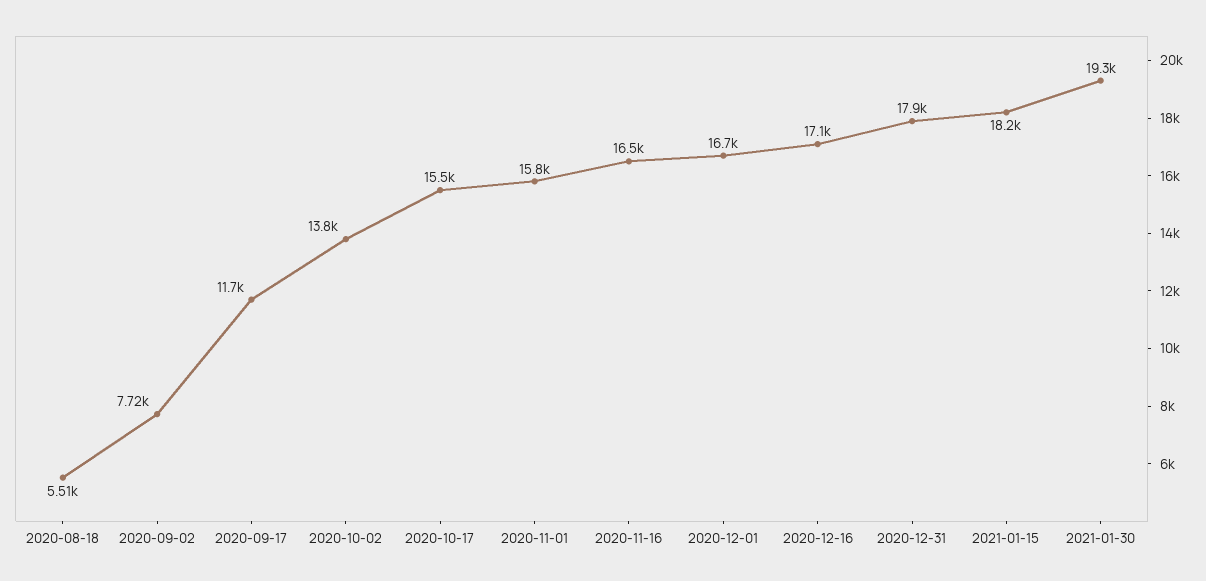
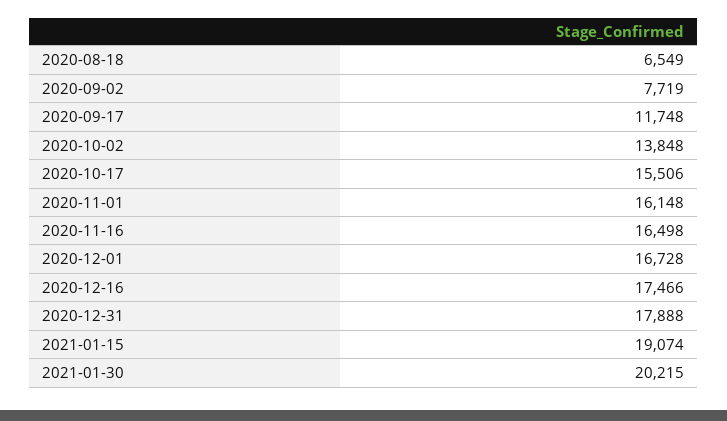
  {
-   "2020-08-18": 5510,
+   "2020-08-18": 6549,
    "2020-09-02": 7719,
    "2020-09-17": 11748,
    "2020-10-02": 13848,
    "2020-10-17": 15506,
-   "2020-11-01": 15800,
+   "2020-11-01": 16148,
    "2020-11-16": 16498,
    "2020-12-01": 16728,
-   "2020-12-16": 17100,
+   "2020-12-16": 17466,
    "2020-12-31": 17888,
-   "2021-01-15": 18200,
+   "2021-01-15": 19074,
-   "2021-01-30": 19300
+   "2021-01-30": 20215
  }

